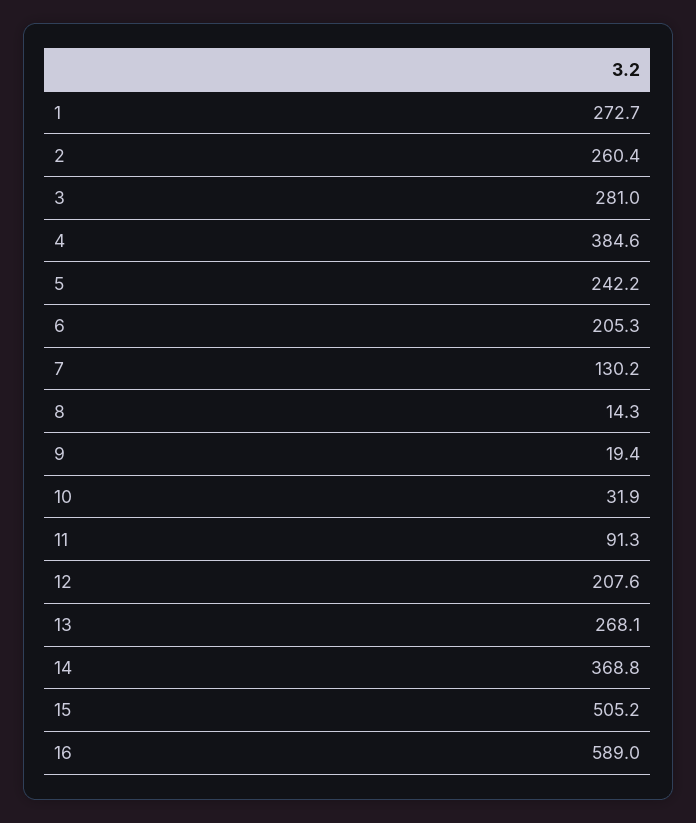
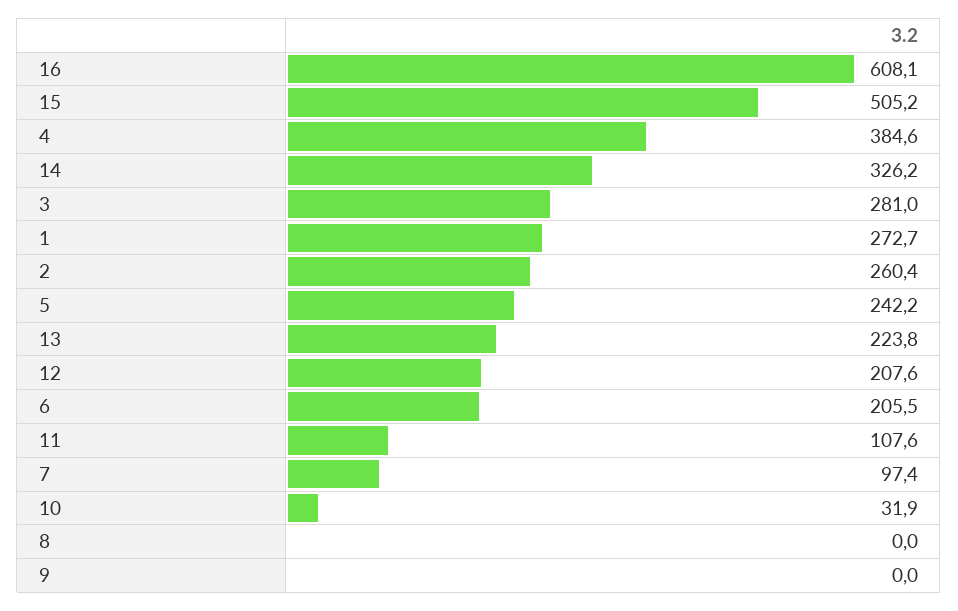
  {
    "1": 272.7,
    "2": 260.4,
    "3": 281,
    "4": 384.6,
    "5": 242.2,
-   "6": 205.3,
+   "6": 205.5,
-   "7": 130.2,
+   "7": 97.4,
-   "8": 14.3,
+   "8": 0,
-   "9": 19.4,
+   "9": 0,
    "10": 31.9,
-   "11": 91.3,
+   "11": 107.6,
    "12": 207.6,
-   "13": 268.1,
+   "13": 223.8,
-   "14": 368.8,
+   "14": 326.2,
    "15": 505.2,
-   "16": 589
+   "16": 608.1
  }

